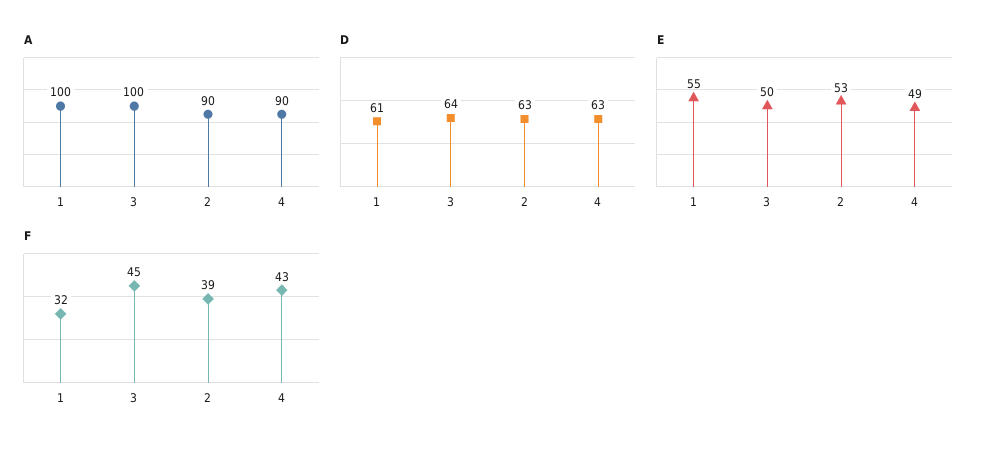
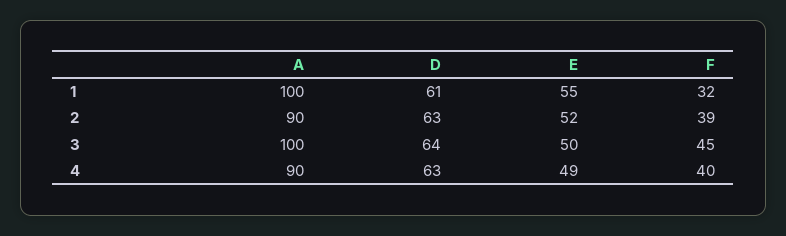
  {
    "A": {
      "1": 100,
      "3": 100,
      "2": 90,
      "4": 90
    },
    "D": {
      "1": 61,
      "3": 64,
      "2": 63,
      "4": 63
    },
    "E": {
      "1": 55,
      "3": 50,
-     "2": 53,
+     "2": 52,
      "4": 49
    },
    "F": {
      "1": 32,
      "3": 45,
      "2": 39,
-     "4": 43
+     "4": 40
    }
  }

